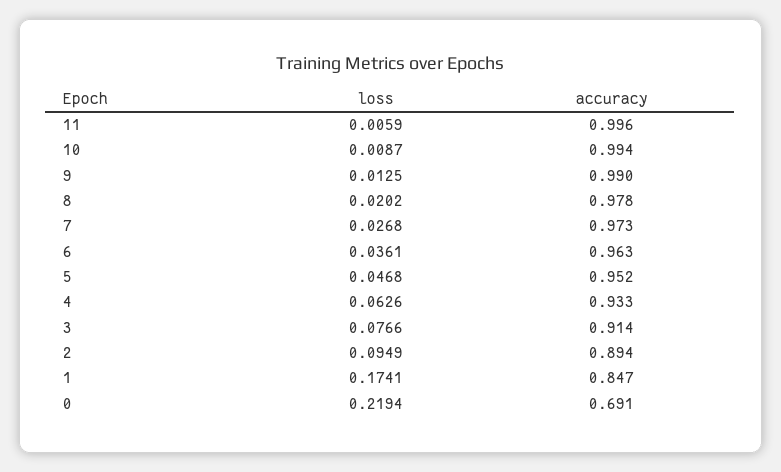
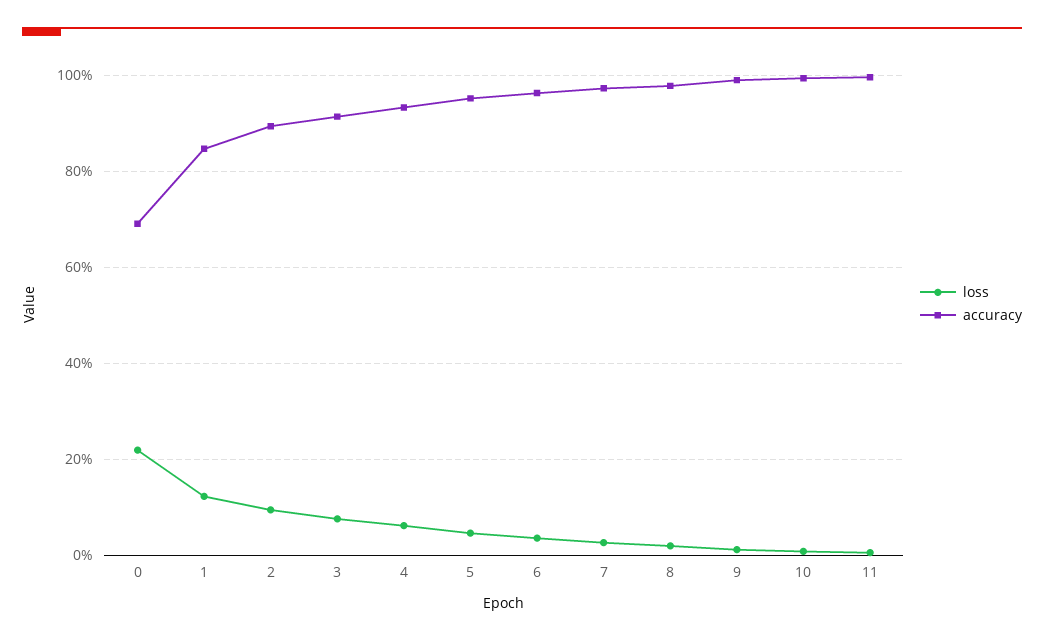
  {
    "loss": {
      "11": 0.0059,
      "10": 0.0087,
      "9": 0.0125,
      "8": 0.0202,
      "7": 0.0268,
      "6": 0.0361,
      "5": 0.0468,
      "4": 0.0626,
      "3": 0.0766,
      "2": 0.0949,
-     "1": 0.1741,
+     "1": 0.12,
      "0": 0.2194
    },
    "accuracy": {
      "11": 0.996,
      "10": 0.994,
      "9": 0.99,
      "8": 0.978,
      "7": 0.973,
      "6": 0.963,
      "5": 0.952,
      "4": 0.933,
      "3": 0.914,
      "2": 0.894,
      "1": 0.847,
      "0": 0.691
    }
  }

